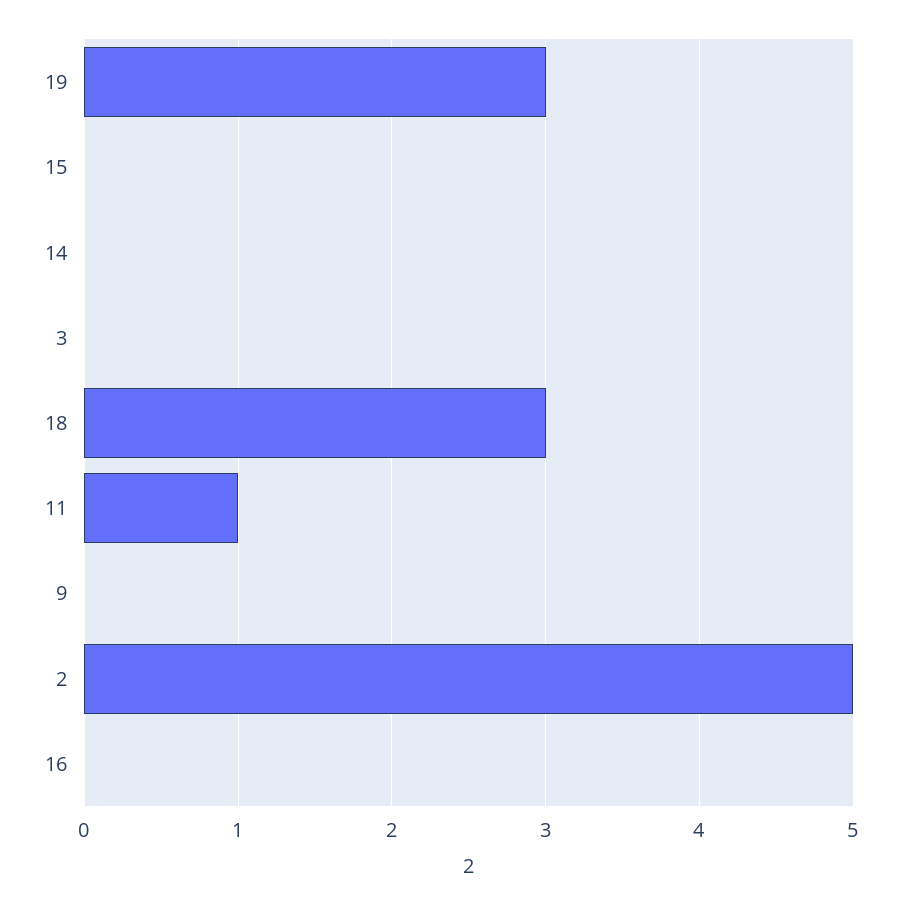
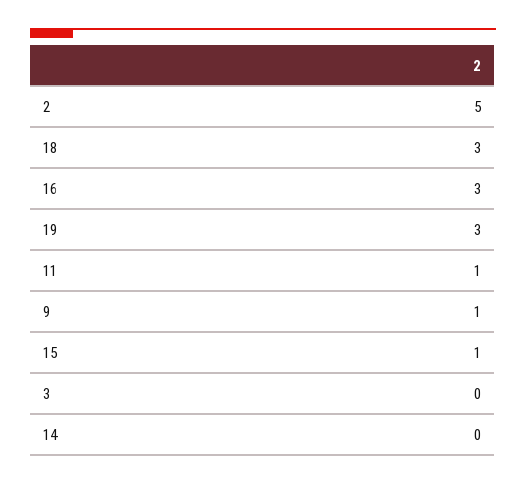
  {
    "19": 3,
-   "15": 0,
+   "15": 1,
    "14": 0,
    "3": 0,
    "18": 3,
    "11": 1,
-   "9": 0,
+   "9": 1,
    "2": 5,
-   "16": 0
+   "16": 3
  }

